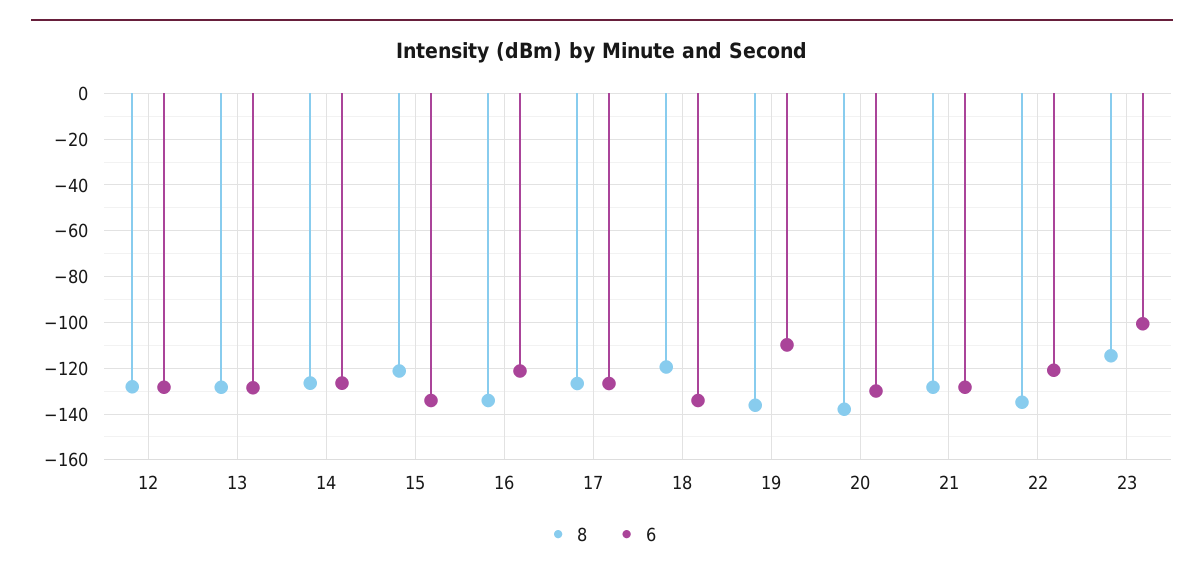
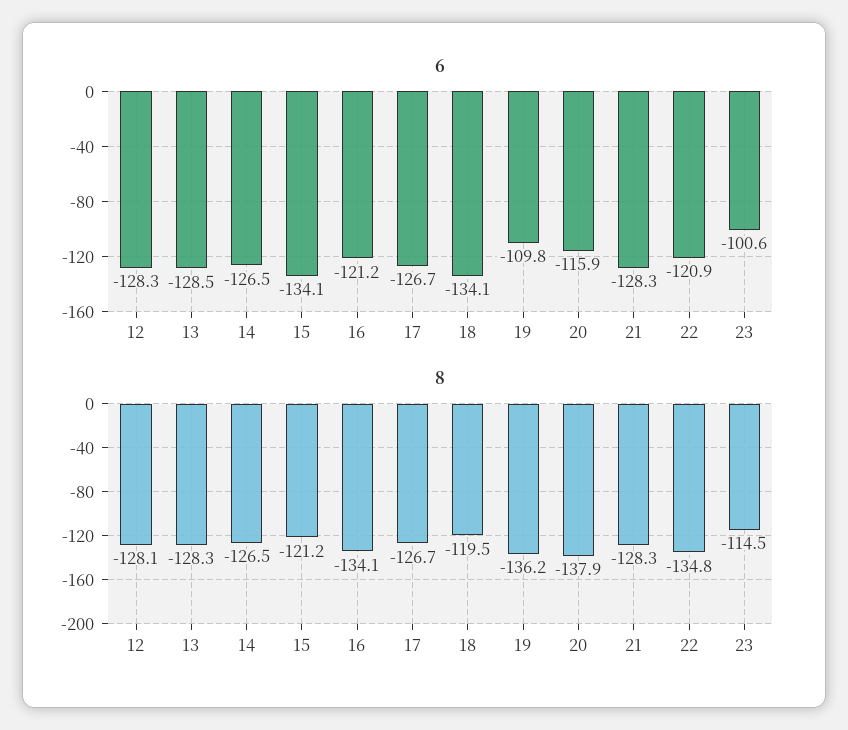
  {
    "8": {
      "12": -128.1,
      "13": -128.3,
      "14": -126.5,
      "15": -121.2,
      "16": -134.1,
      "17": -126.7,
      "18": -119.5,
      "19": -136.2,
      "20": -137.9,
      "21": -128.3,
      "22": -134.8,
      "23": -114.5
    },
    "6": {
      "12": -128.3,
      "13": -128.5,
      "14": -126.5,
      "15": -134.1,
      "16": -121.2,
      "17": -126.7,
      "18": -134.1,
      "19": -109.8,
-     "20": -130,
+     "20": -115.9,
      "21": -128.3,
      "22": -120.9,
      "23": -100.6
    }
  }

